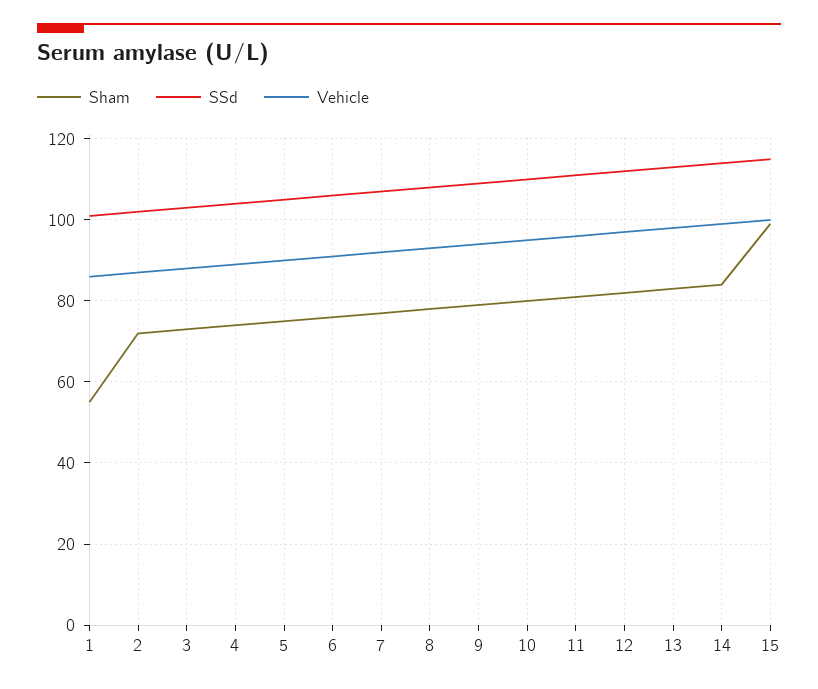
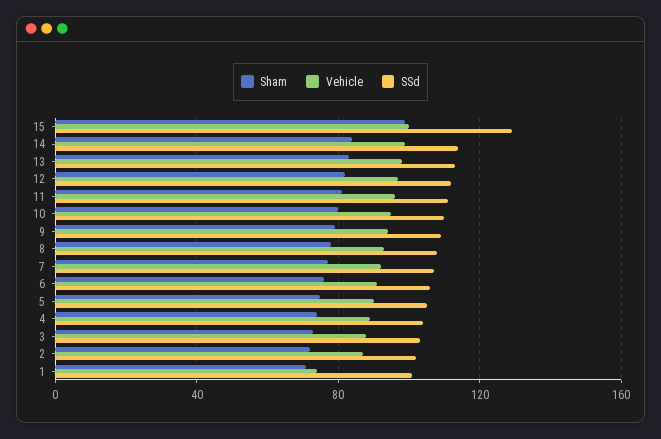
  {
    "Sham": {
-     "1": 55,
+     "1": 70,
      "2": 70,
      "3": 75,
      "4": 75,
      "5": 75,
      "6": 75,
      "7": 75,
      "8": 80,
      "9": 80,
      "10": 80,
      "11": 80,
      "12": 80,
      "13": 85,
      "14": 85,
      "15": 100
    },
    "SSd": {
      "1": 100,
      "2": 100,
      "3": 105,
      "4": 105,
      "5": 105,
      "6": 105,
      "7": 105,
      "8": 110,
      "9": 110,
      "10": 110,
      "11": 110,
      "12": 110,
      "13": 115,
      "14": 115,
-     "15": 115
+     "15": 130
    },
    "Vehicle": {
-     "1": 85,
+     "1": 75,
      "2": 85,
      "3": 90,
      "4": 90,
      "5": 90,
      "6": 90,
      "7": 90,
      "8": 95,
      "9": 95,
      "10": 95,
      "11": 95,
      "12": 95,
      "13": 100,
      "14": 100,
      "15": 100
    }
  }

